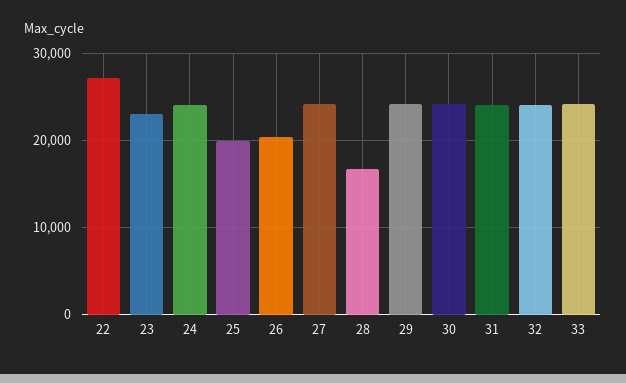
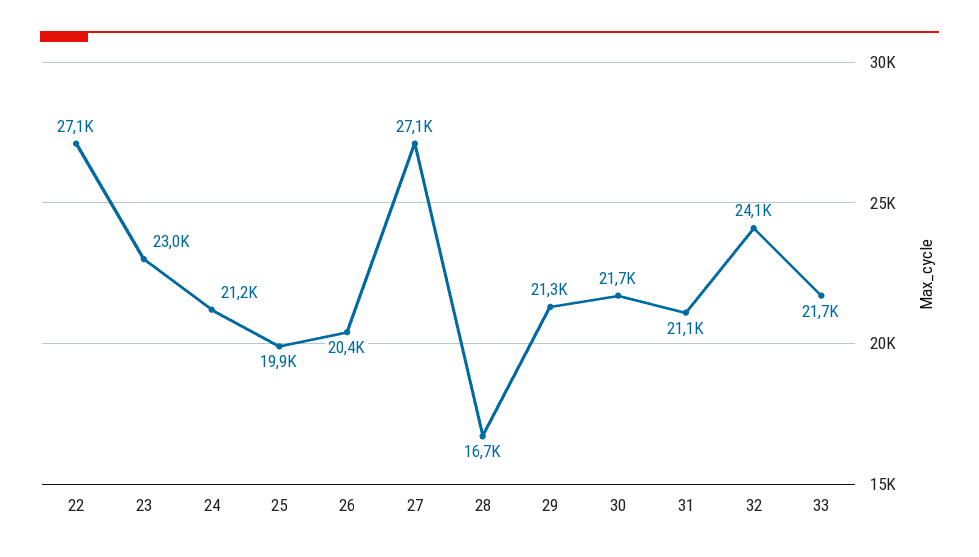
  {
    "22": 27100,
    "23": 23000,
-   "24": 24000,
+   "24": 21200,
    "25": 19900,
    "26": 20400,
-   "27": 24000,
+   "27": 27100,
    "28": 16700,
-   "29": 24000,
+   "29": 21300,
-   "30": 24000,
+   "30": 21700,
-   "31": 24000,
+   "31": 21100,
    "32": 24100,
-   "33": 24000
+   "33": 21700
  }

